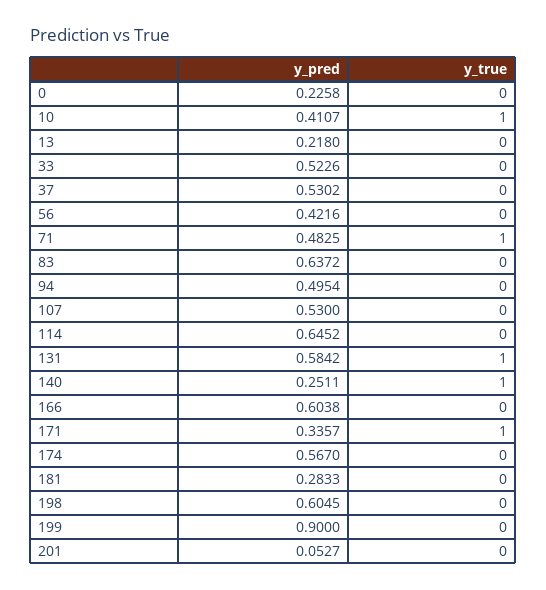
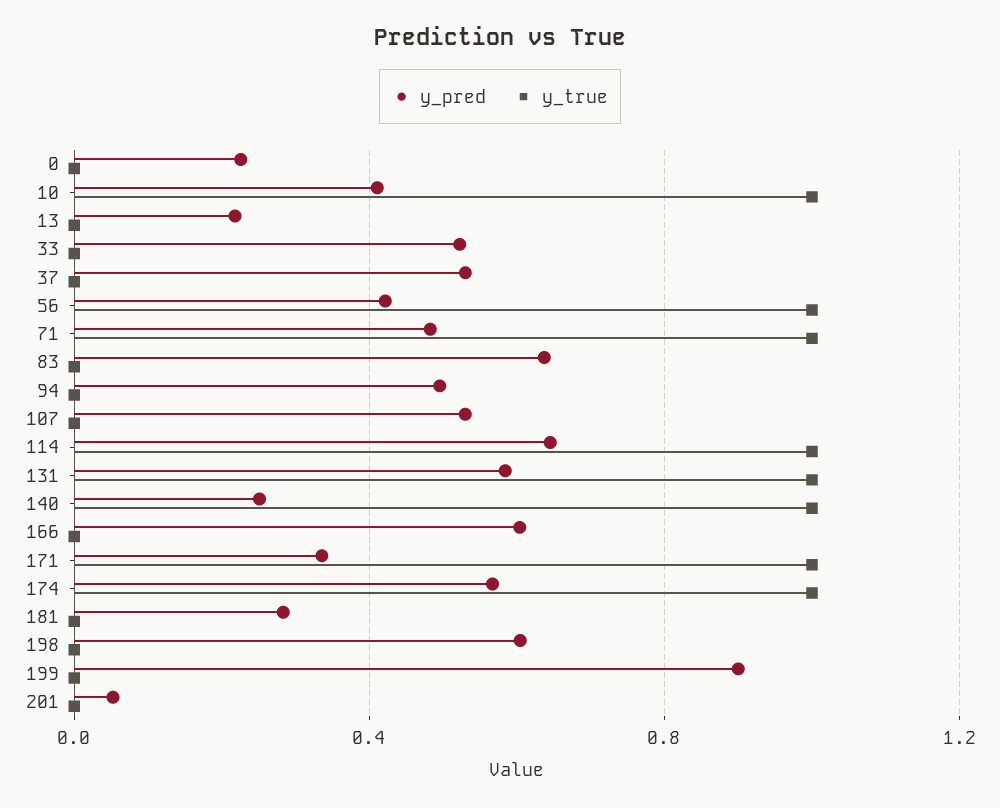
  {
    "y_pred": {
      "0": 0.2258,
      "10": 0.4107,
      "13": 0.218,
      "33": 0.5226,
      "37": 0.5302,
      "56": 0.4216,
      "71": 0.4825,
      "83": 0.6372,
      "94": 0.4954,
      "107": 0.53,
      "114": 0.6452,
      "131": 0.5842,
      "140": 0.2511,
      "166": 0.6038,
      "171": 0.3357,
      "174": 0.567,
      "181": 0.2833,
      "198": 0.6045,
      "199": 0.9,
      "201": 0.0527
    },
    "y_true": {
      "0": 0,
      "10": 1,
      "13": 0,
      "33": 0,
      "37": 0,
-     "56": 0,
+     "56": 1,
      "71": 1,
      "83": 0,
      "94": 0,
      "107": 0,
-     "114": 0,
+     "114": 1,
      "131": 1,
      "140": 1,
      "166": 0,
      "171": 1,
-     "174": 0,
+     "174": 1,
      "181": 0,
      "198": 0,
      "199": 0,
      "201": 0
    }
  }

